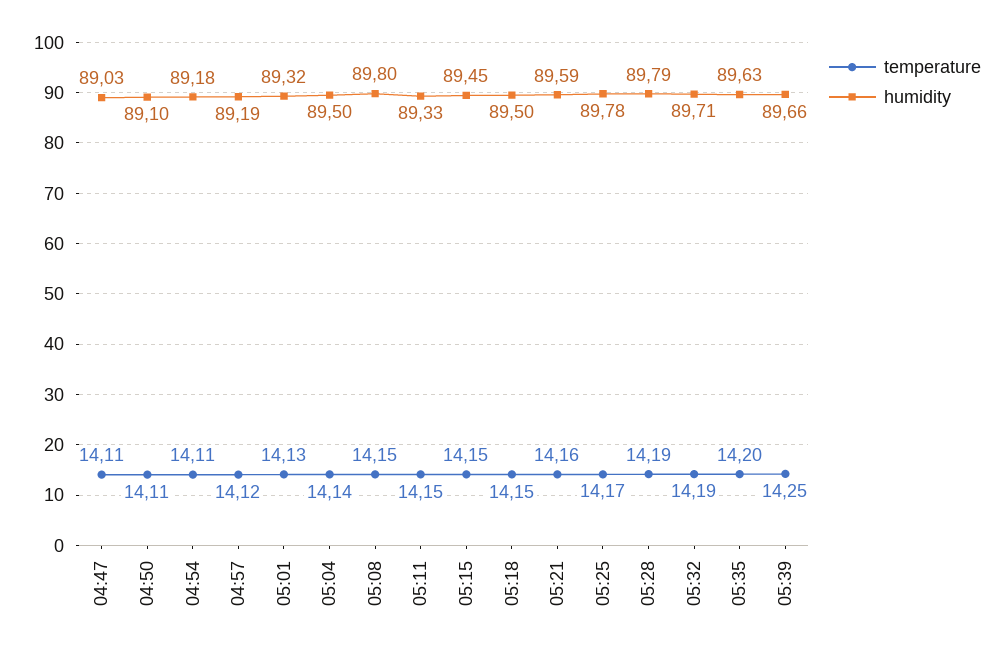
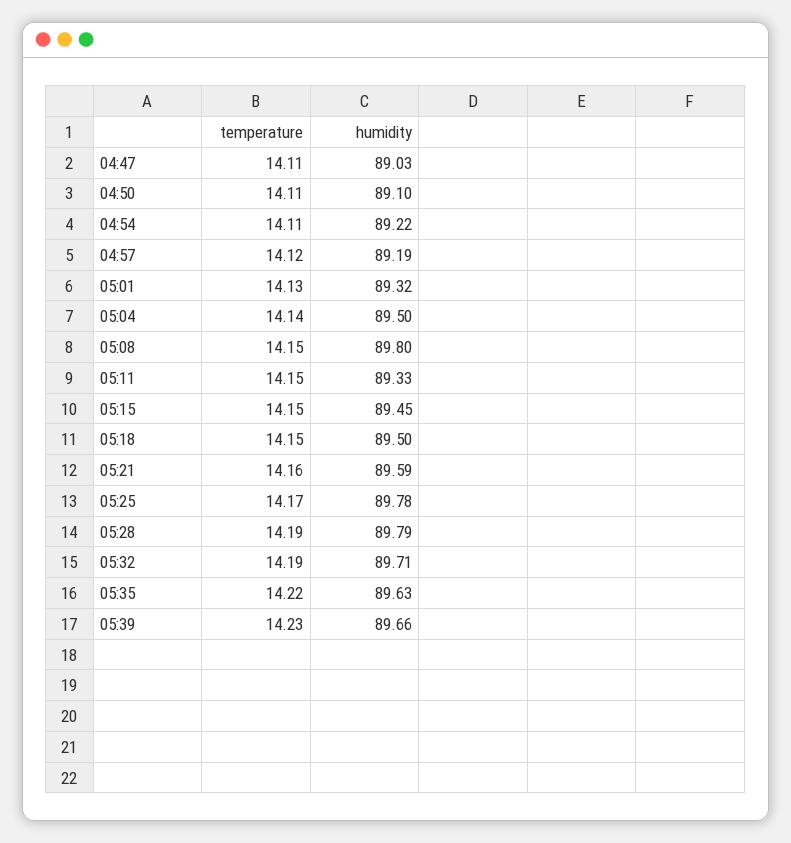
  {
    "temperature": {
      "04:47": 14.11,
      "04:50": 14.11,
      "04:54": 14.11,
      "04:57": 14.12,
      "05:01": 14.13,
      "05:04": 14.14,
      "05:08": 14.15,
      "05:11": 14.15,
      "05:15": 14.15,
      "05:18": 14.15,
      "05:21": 14.16,
      "05:25": 14.17,
      "05:28": 14.19,
      "05:32": 14.19,
-     "05:35": 14.2,
+     "05:35": 14.22,
-     "05:39": 14.25
+     "05:39": 14.23
    },
    "humidity": {
      "04:47": 89.03,
      "04:50": 89.1,
-     "04:54": 89.18,
+     "04:54": 89.22,
      "04:57": 89.19,
      "05:01": 89.32,
      "05:04": 89.5,
      "05:08": 89.8,
      "05:11": 89.33,
      "05:15": 89.45,
      "05:18": 89.5,
      "05:21": 89.59,
      "05:25": 89.78,
      "05:28": 89.79,
      "05:32": 89.71,
      "05:35": 89.63,
      "05:39": 89.66
    }
  }

